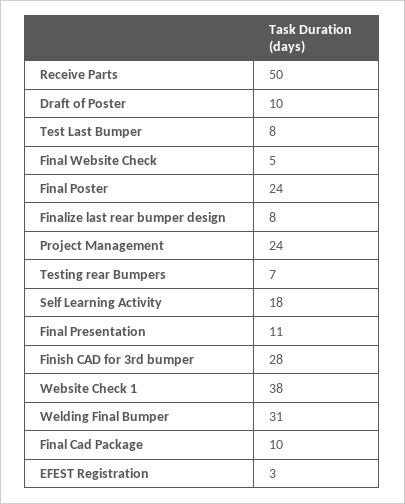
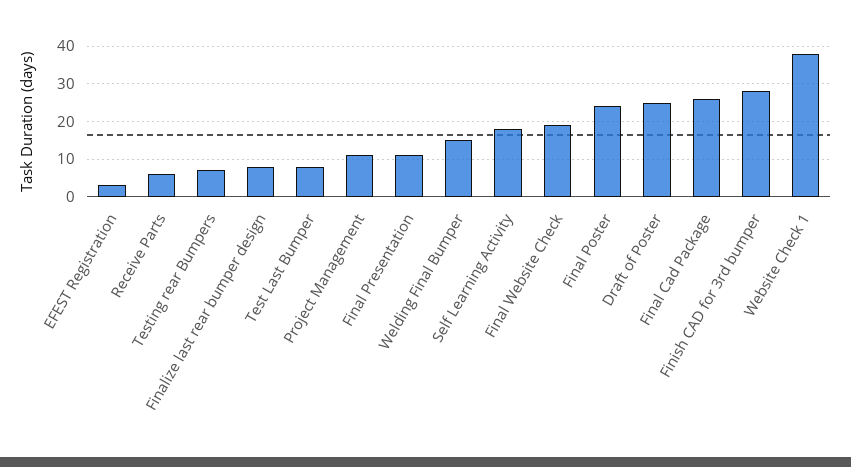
  {
-   "Receive Parts": 50,
+   "Receive Parts": 5,
-   "Draft of Poster": 10,
+   "Draft of Poster": 25,
    "Test Last Bumper": 8,
-   "Final Website Check": 5,
+   "Final Website Check": 20,
    "Final Poster": 24,
    "Finalize last rear bumper design": 8,
-   "Project Management": 24,
+   "Project Management": 10,
    "Testing rear Bumpers": 7,
    "Self Learning Activity": 18,
    "Final Presentation": 11,
    "Finish CAD for 3rd bumper": 28,
    "Website Check 1": 38,
-   "Welding Final Bumper": 31,
+   "Welding Final Bumper": 15,
-   "Final Cad Package": 10,
+   "Final Cad Package": 25,
    "EFEST Registration": 3
  }

